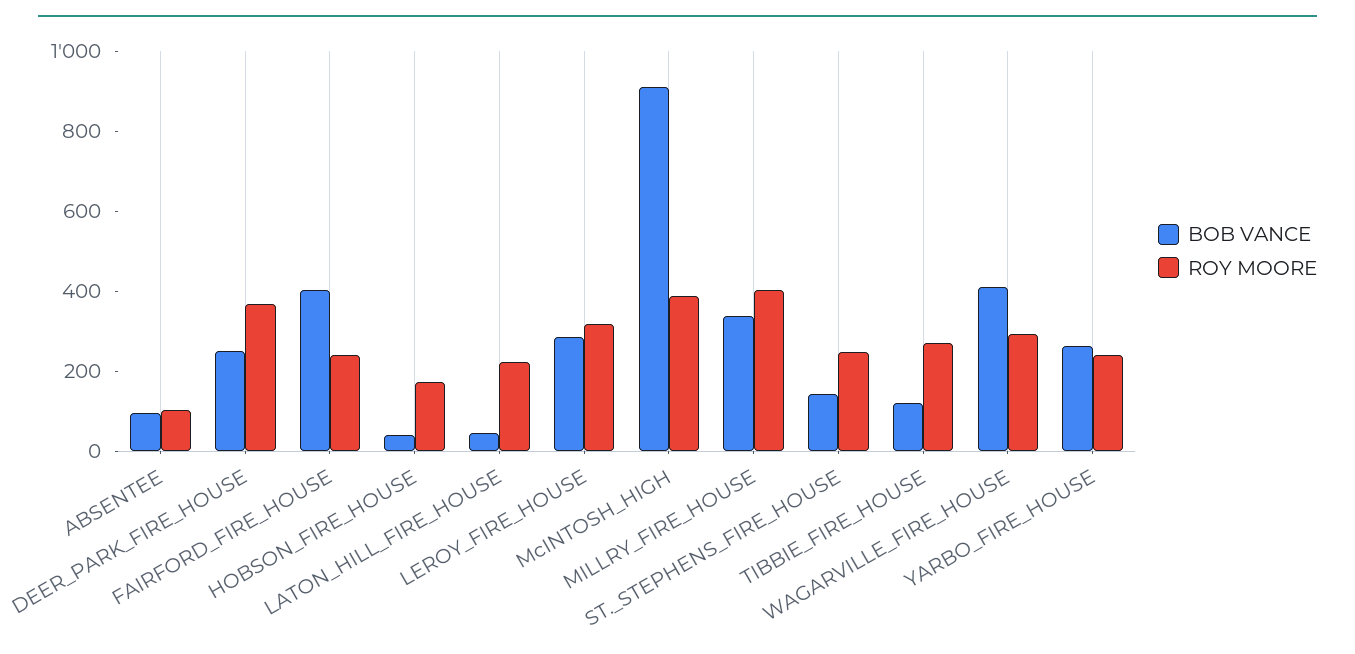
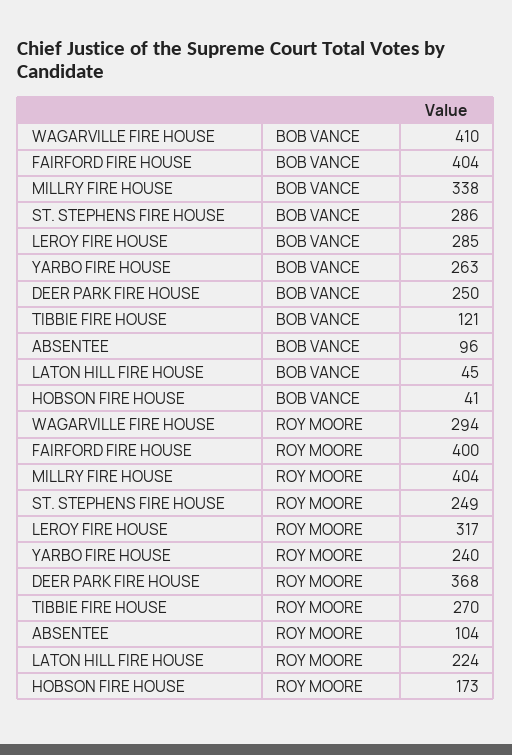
  {
    "BOB VANCE": {
      "ABSENTEE": 96,
      "DEER_PARK_FIRE_HOUSE": 250,
      "FAIRFORD_FIRE_HOUSE": 404,
      "HOBSON_FIRE_HOUSE": 41,
      "LATON_HILL_FIRE_HOUSE": 45,
      "LEROY_FIRE_HOUSE": 285,
-     "McINTOSH_HIGH": 900,
      "MILLRY_FIRE_HOUSE": 338,
-     "ST._STEPHENS_FIRE_HOUSE": 150,
+     "ST._STEPHENS_FIRE_HOUSE": 286,
      "TIBBIE_FIRE_HOUSE": 121,
      "WAGARVILLE_FIRE_HOUSE": 410,
      "YARBO_FIRE_HOUSE": 263
    },
    "ROY MOORE": {
      "ABSENTEE": 104,
      "DEER_PARK_FIRE_HOUSE": 368,
-     "FAIRFORD_FIRE_HOUSE": 250,
+     "FAIRFORD_FIRE_HOUSE": 400,
      "HOBSON_FIRE_HOUSE": 173,
      "LATON_HILL_FIRE_HOUSE": 224,
      "LEROY_FIRE_HOUSE": 317,
-     "McINTOSH_HIGH": 400,
      "MILLRY_FIRE_HOUSE": 404,
      "ST._STEPHENS_FIRE_HOUSE": 249,
      "TIBBIE_FIRE_HOUSE": 270,
      "WAGARVILLE_FIRE_HOUSE": 294,
      "YARBO_FIRE_HOUSE": 240
    }
  }

